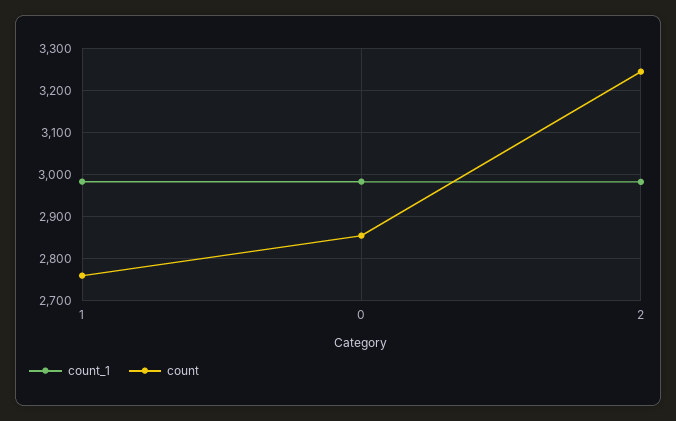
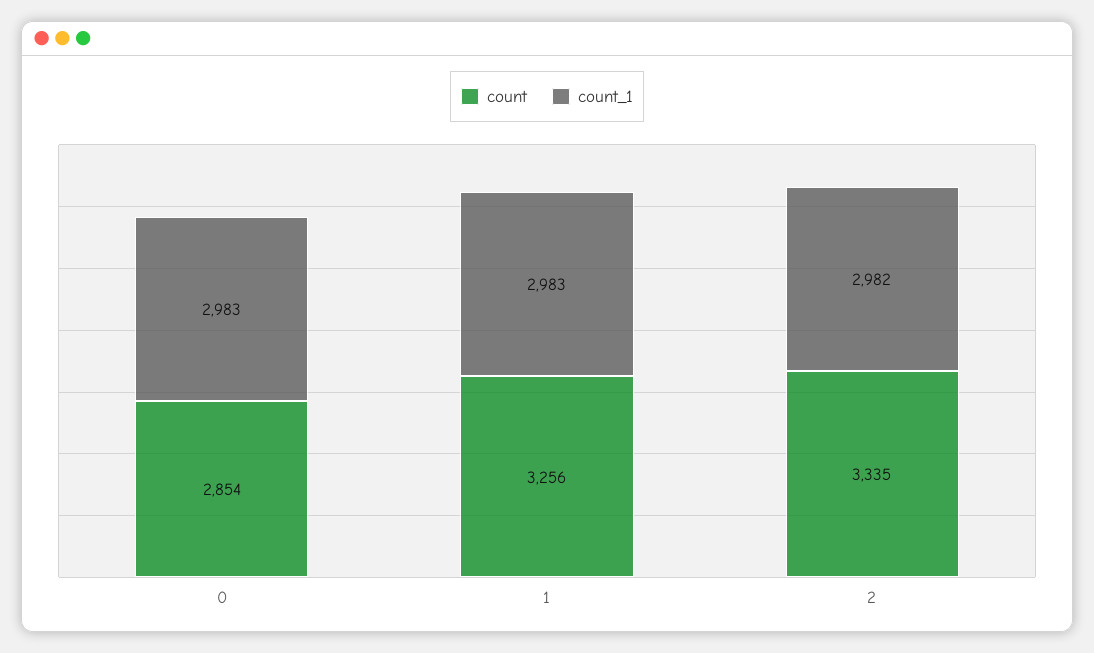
  {
    "count_1": {
      "1": 2983,
      "0": 2983,
      "2": 2982
    },
    "count": {
-     "1": 2760,
+     "1": 3256,
      "0": 2854,
-     "2": 3240
+     "2": 3335
    }
  }

